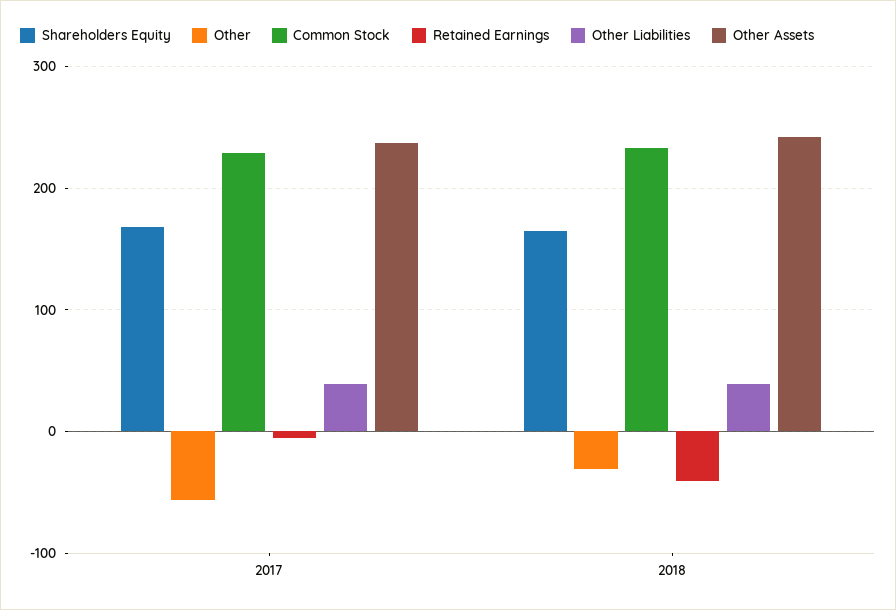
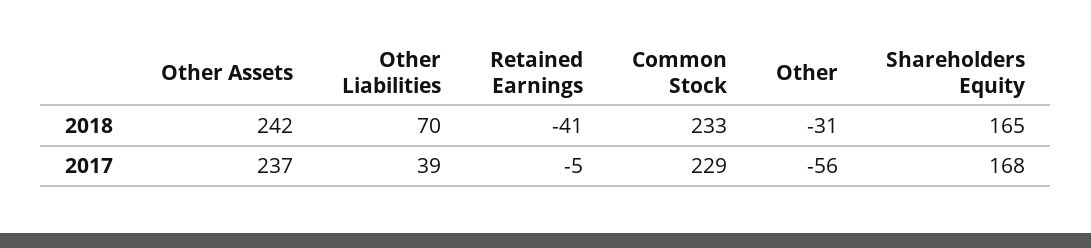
  {
    "Shareholders Equity": {
      "2017": 168,
      "2018": 165
    },
    "Other": {
      "2017": -56,
      "2018": -31
    },
    "Common Stock": {
      "2017": 229,
      "2018": 233
    },
    "Retained Earnings": {
      "2017": -5,
      "2018": -41
    },
    "Other Liabilities": {
      "2017": 39,
-     "2018": 40
+     "2018": 70
    },
    "Other Assets": {
      "2017": 237,
      "2018": 242
    }
  }

